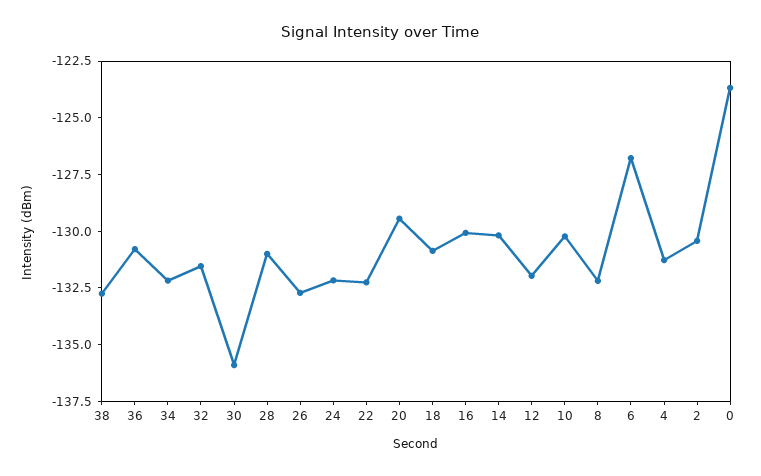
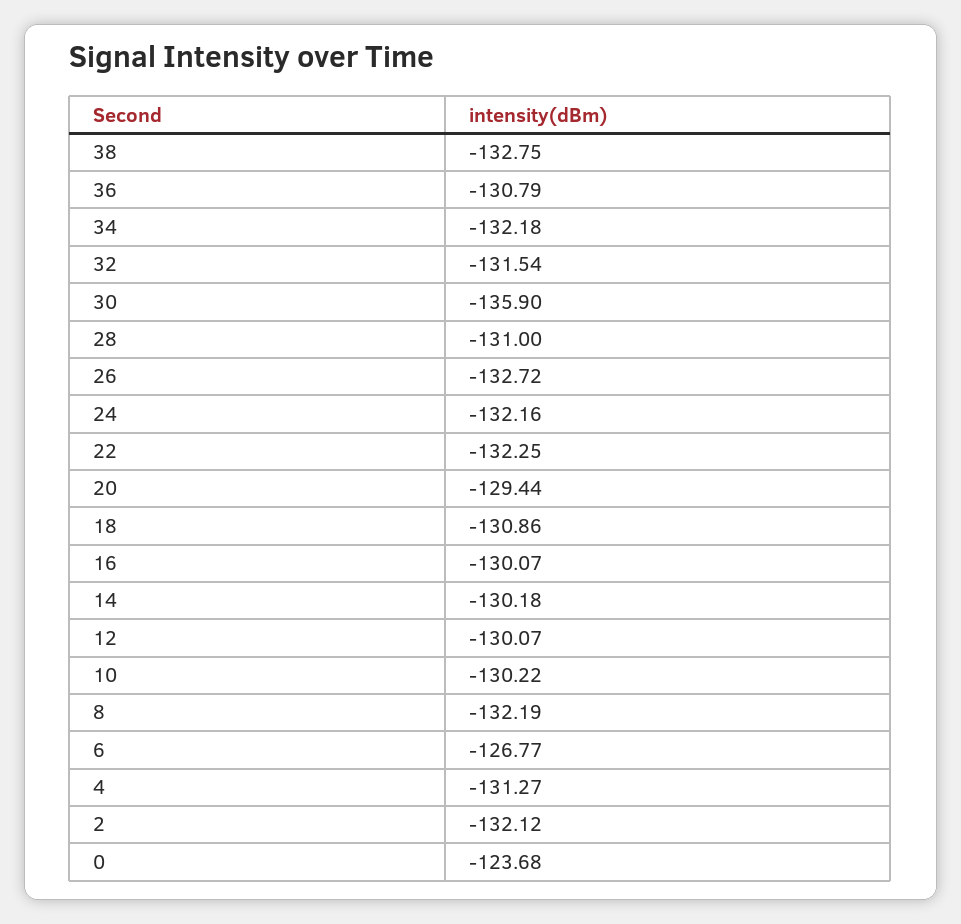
  {
    "38": -132.75,
    "36": -130.79,
    "34": -132.18,
    "32": -131.54,
    "30": -135.9,
    "28": -131,
    "26": -132.72,
    "24": -132.16,
    "22": -132.25,
    "20": -129.44,
    "18": -130.86,
    "16": -130.07,
    "14": -130.18,
-   "12": -132,
+   "12": -130.07,
    "10": -130.22,
    "8": -132.19,
    "6": -126.77,
    "4": -131.27,
-   "2": -130.5,
+   "2": -132.12,
    "0": -123.68
  }

